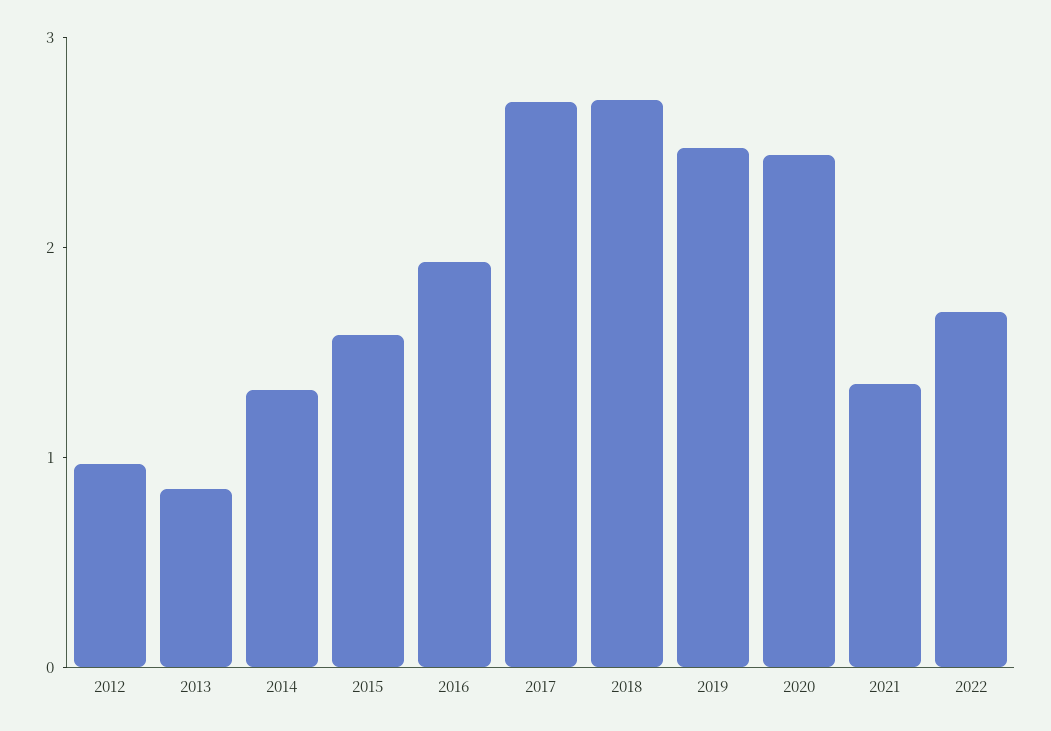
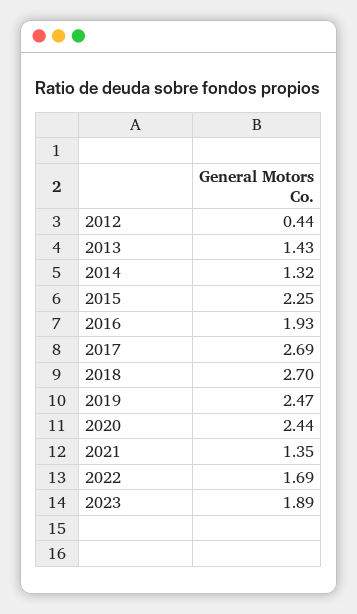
  {
-   "2012": 1,
+   "2012": 0.44,
-   "2013": 0.8,
+   "2013": 1.43,
    "2014": 1.32,
-   "2015": 1.6,
+   "2015": 2.25,
    "2016": 1.93,
    "2017": 2.69,
    "2018": 2.7,
    "2019": 2.47,
    "2020": 2.44,
    "2021": 1.35,
-   "2022": 1.69
+   "2022": 1.69,
+   "2023": 1.89
  }

